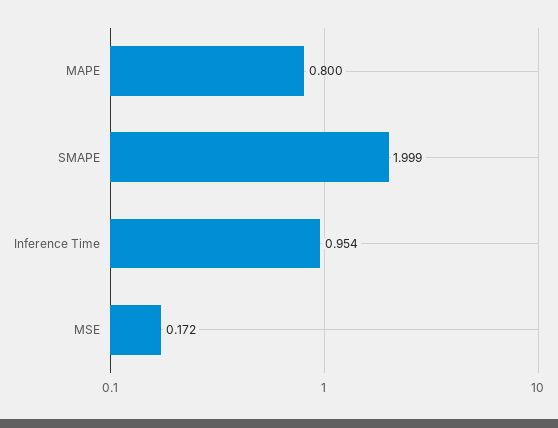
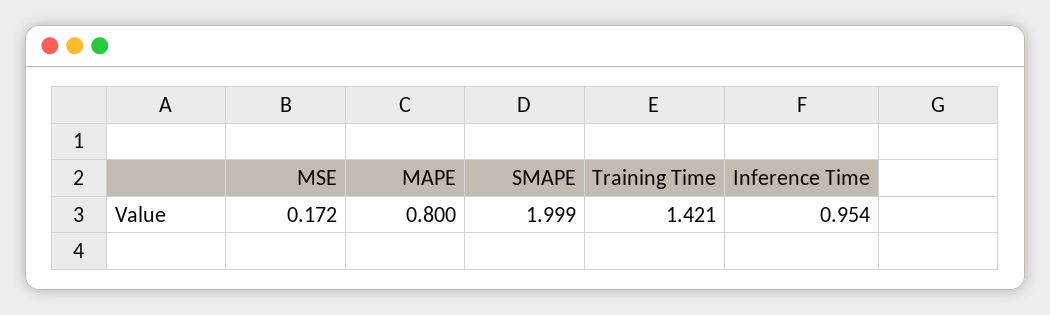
  {
    "MAPE": 0.8,
    "SMAPE": 1.999,
    "Inference Time": 0.954,
-   "MSE": 0.172
+   "MSE": 0.172,
+   "Training Time": 1.421
  }

